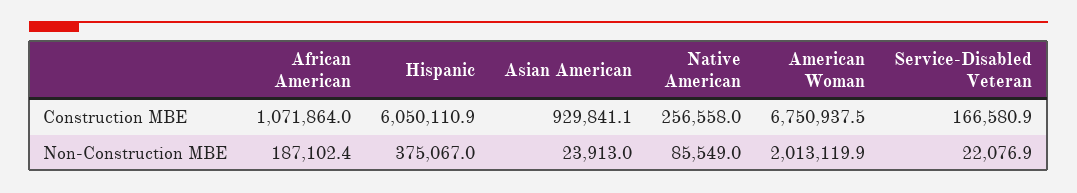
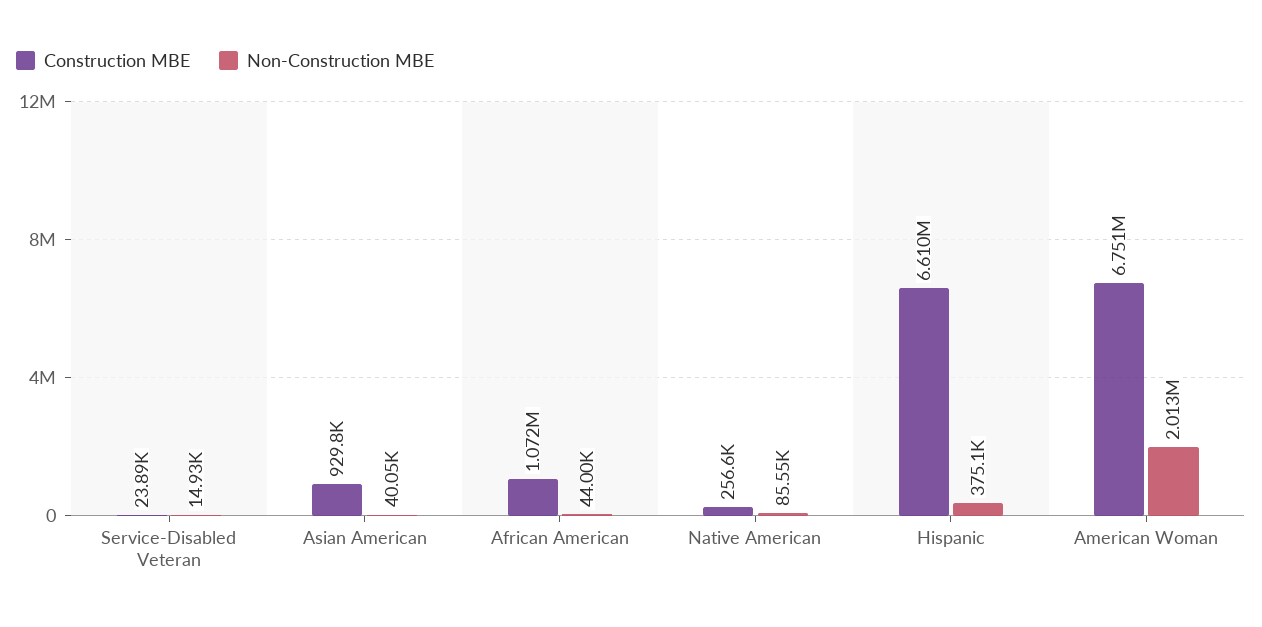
  {
    "Construction MBE": {
      "African American": 1071864,
-     "Hispanic": 6050110.9,
+     "Hispanic": 6610000,
      "Asian American": 929841.1,
      "Native American": 256558,
      "American Woman": 6750937.5,
-     "Service-Disabled Veteran": 166580.9
+     "Service-Disabled Veteran": 23890
    },
    "Non-Construction MBE": {
-     "African American": 187102.4,
+     "African American": 44000,
      "Hispanic": 375067,
-     "Asian American": 23913,
+     "Asian American": 40050,
      "Native American": 85549,
      "American Woman": 2013119.9,
-     "Service-Disabled Veteran": 22076.9
+     "Service-Disabled Veteran": 14930
    }
  }

